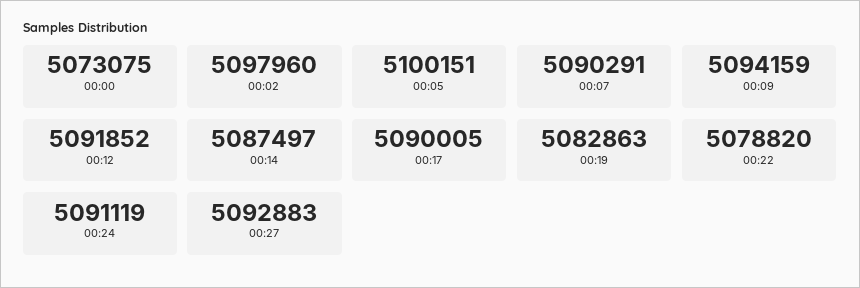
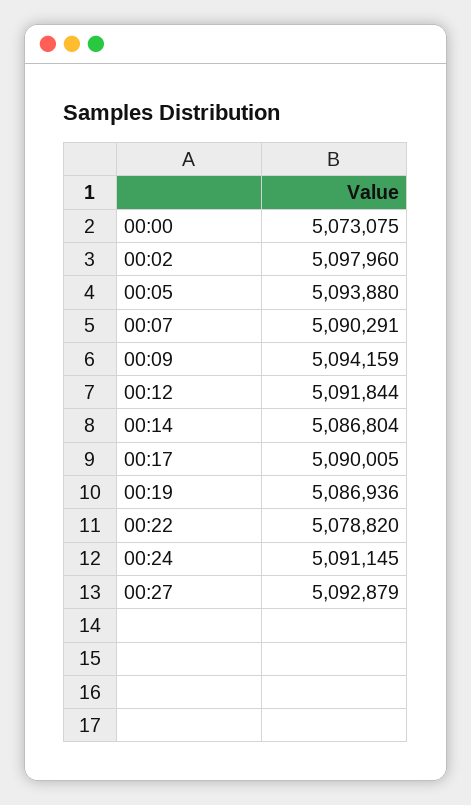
  {
    "00:00": 5073075,
    "00:02": 5097960,
-   "00:05": 5100151,
+   "00:05": 5093880,
    "00:07": 5090291,
    "00:09": 5094159,
-   "00:12": 5091852,
+   "00:12": 5091844,
-   "00:14": 5087497,
+   "00:14": 5086804,
    "00:17": 5090005,
-   "00:19": 5082863,
+   "00:19": 5086936,
    "00:22": 5078820,
-   "00:24": 5091119,
+   "00:24": 5091145,
-   "00:27": 5092883
+   "00:27": 5092879
  }

